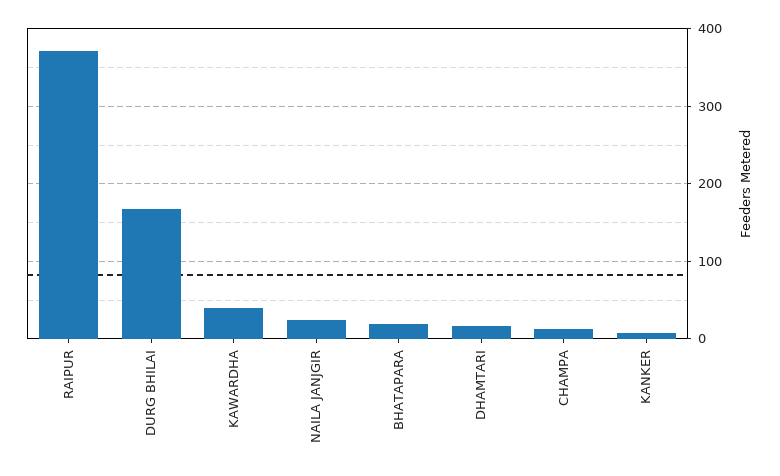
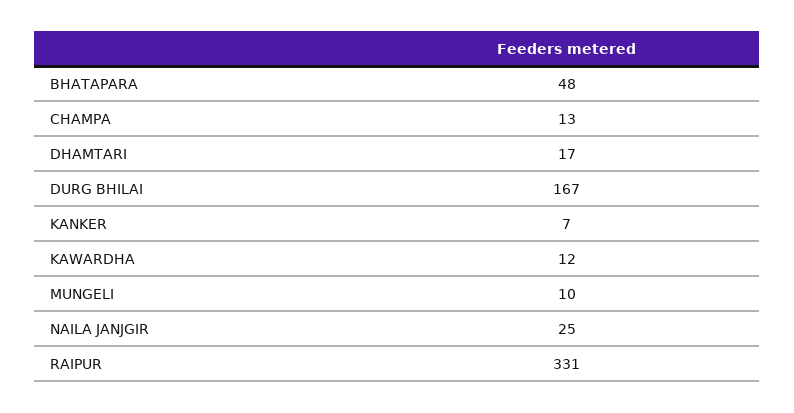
  {
-   "RAIPUR": 370,
+   "RAIPUR": 331,
    "DURG BHILAI": 167,
-   "KAWARDHA": 40,
+   "KAWARDHA": 12,
    "NAILA JANJGIR": 25,
-   "BHATAPARA": 20,
+   "BHATAPARA": 48,
    "DHAMTARI": 17,
    "CHAMPA": 13,
-   "KANKER": 7
+   "KANKER": 7,
+   "MUNGELI": 10
  }

